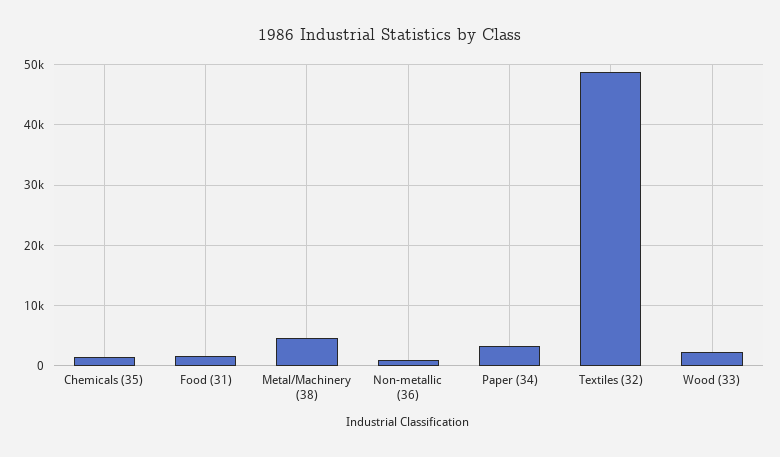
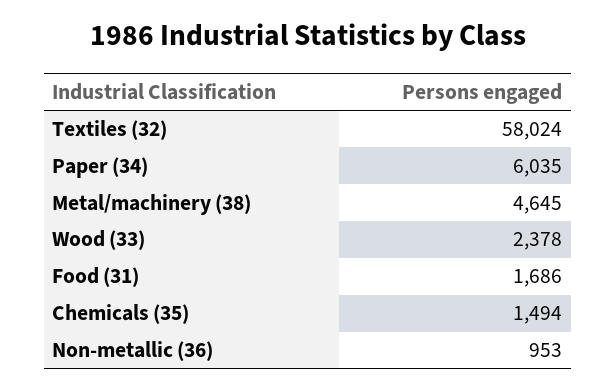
  {
    "Chemicals (35)": 1494,
    "Food (31)": 1686,
    "Metal/Machinery (38)": 4645,
    "Non-metallic (36)": 953,
-   "Paper (34)": 3000,
+   "Paper (34)": 6035,
-   "Textiles (32)": 49000,
+   "Textiles (32)": 58024,
    "Wood (33)": 2378
  }

